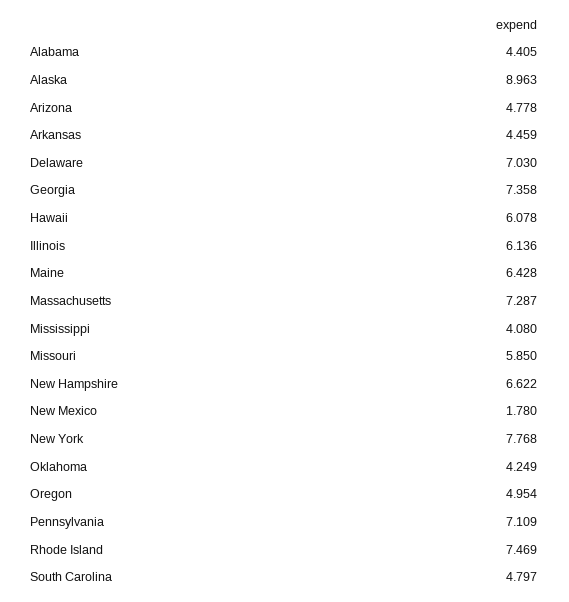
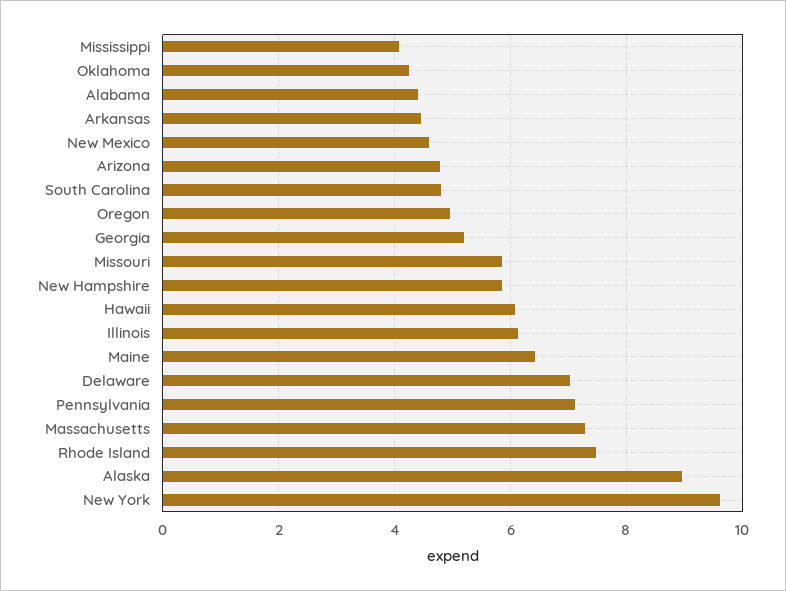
  {
    "Alabama": 4.405,
    "Alaska": 8.963,
    "Arizona": 4.778,
    "Arkansas": 4.459,
    "Delaware": 7.03,
-   "Georgia": 7.358,
+   "Georgia": 5.2,
    "Hawaii": 6.078,
    "Illinois": 6.136,
    "Maine": 6.428,
    "Massachusetts": 7.287,
    "Mississippi": 4.08,
    "Missouri": 5.85,
-   "New Hampshire": 6.622,
+   "New Hampshire": 5.8,
-   "New Mexico": 1.78,
+   "New Mexico": 4.6,
-   "New York": 7.768,
+   "New York": 9.6,
    "Oklahoma": 4.249,
    "Oregon": 4.954,
    "Pennsylvania": 7.109,
    "Rhode Island": 7.469,
    "South Carolina": 4.797
  }

